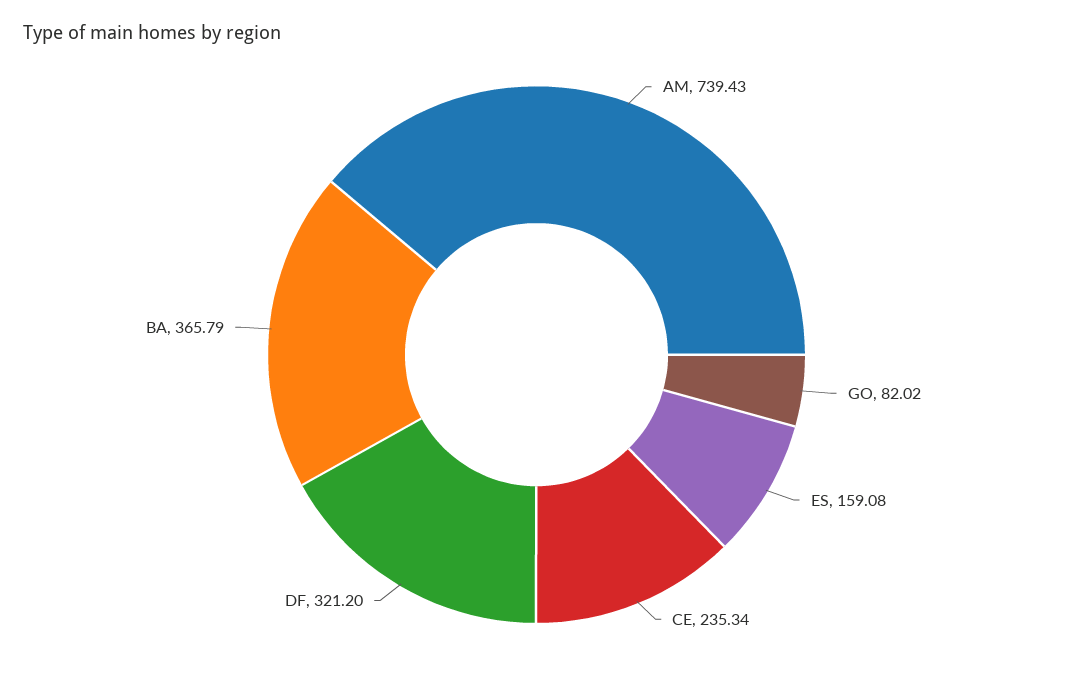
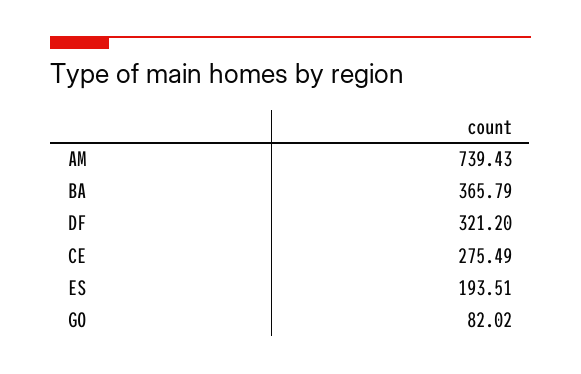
  {
    "AM": 739.43,
    "GO": 82.02,
-   "ES": 159.08,
+   "ES": 193.51,
-   "CE": 235.34,
+   "CE": 275.49,
    "DF": 321.2,
    "BA": 365.79
  }

